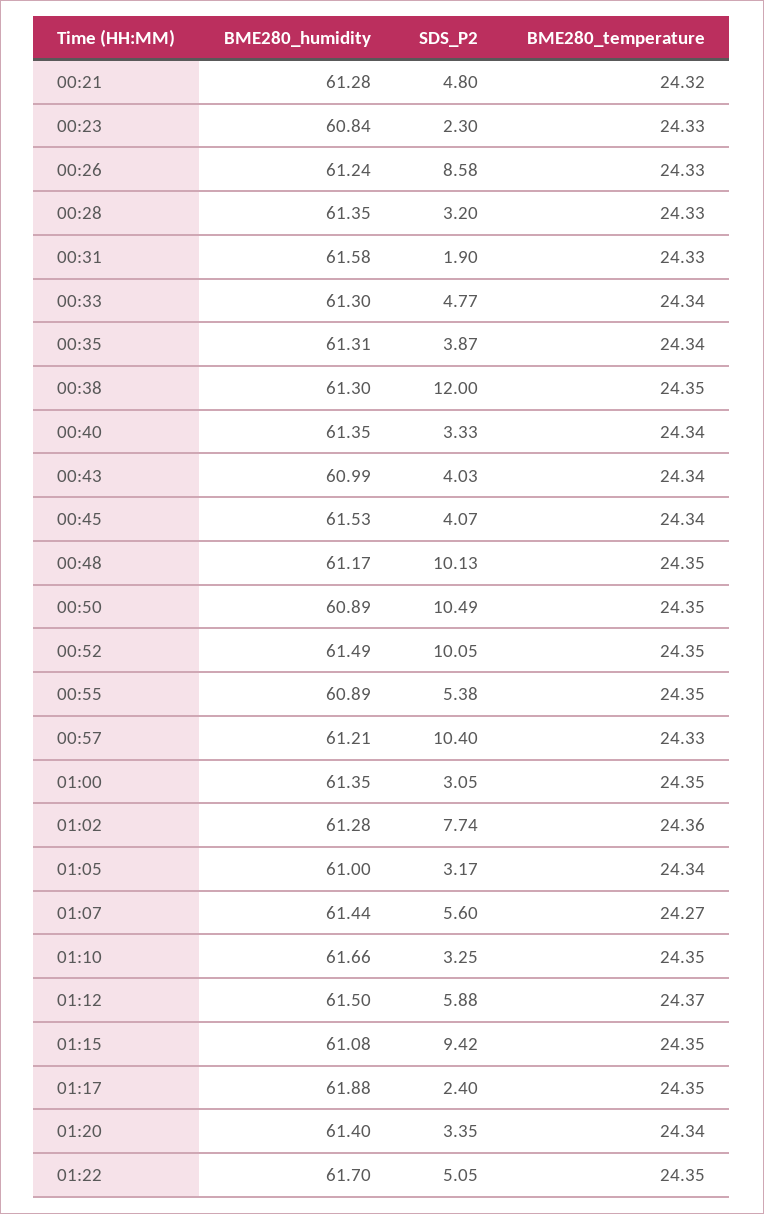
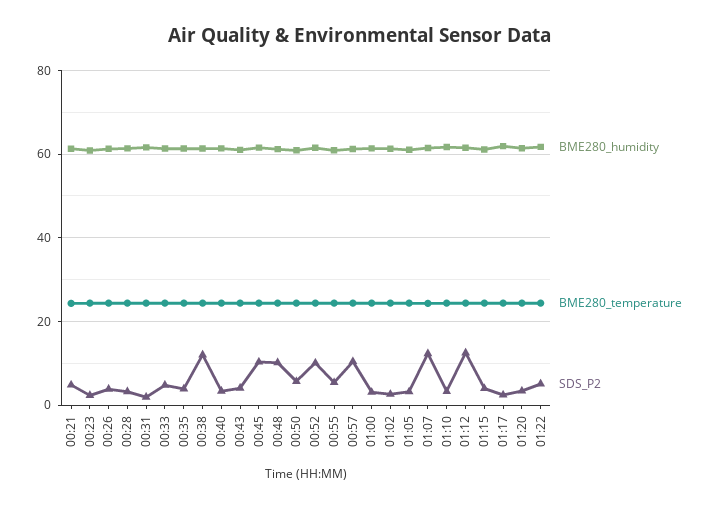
  {
    "BME280_humidity": {
      "00:21": 61.28,
      "00:23": 60.84,
      "00:26": 61.24,
      "00:28": 61.35,
      "00:31": 61.58,
      "00:33": 61.3,
      "00:35": 61.31,
      "00:38": 61.3,
      "00:40": 61.35,
      "00:43": 60.99,
      "00:45": 61.53,
      "00:48": 61.17,
      "00:50": 60.89,
      "00:52": 61.49,
      "00:55": 60.89,
      "00:57": 61.21,
      "01:00": 61.35,
      "01:02": 61.28,
      "01:05": 61,
      "01:07": 61.44,
      "01:10": 61.66,
      "01:12": 61.5,
      "01:15": 61.08,
      "01:17": 61.88,
      "01:20": 61.4,
      "01:22": 61.7
    },
    "SDS_P2": {
      "00:21": 4.8,
      "00:23": 2.3,
-     "00:26": 8.58,
+     "00:26": 4,
      "00:28": 3.2,
      "00:31": 1.9,
      "00:33": 4.77,
      "00:35": 3.87,
      "00:38": 12,
      "00:40": 3.33,
      "00:43": 4.03,
-     "00:45": 4.07,
+     "00:45": 10,
      "00:48": 10.13,
-     "00:50": 10.49,
+     "00:50": 6,
      "00:52": 10.05,
      "00:55": 5.38,
      "00:57": 10.4,
      "01:00": 3.05,
-     "01:02": 7.74,
+     "01:02": 2,
      "01:05": 3.17,
-     "01:07": 5.6,
+     "01:07": 12,
      "01:10": 3.25,
-     "01:12": 5.88,
+     "01:12": 12,
-     "01:15": 9.42,
+     "01:15": 4,
      "01:17": 2.4,
      "01:20": 3.35,
      "01:22": 5.05
    },
    "BME280_temperature": {
      "00:21": 24.32,
      "00:23": 24.33,
      "00:26": 24.33,
      "00:28": 24.33,
      "00:31": 24.33,
      "00:33": 24.34,
      "00:35": 24.34,
      "00:38": 24.35,
      "00:40": 24.34,
      "00:43": 24.34,
      "00:45": 24.34,
      "00:48": 24.35,
      "00:50": 24.35,
      "00:52": 24.35,
      "00:55": 24.35,
      "00:57": 24.33,
      "01:00": 24.35,
      "01:02": 24.36,
      "01:05": 24.34,
      "01:07": 24.27,
      "01:10": 24.35,
      "01:12": 24.37,
      "01:15": 24.35,
      "01:17": 24.35,
      "01:20": 24.34,
      "01:22": 24.35
    }
  }

